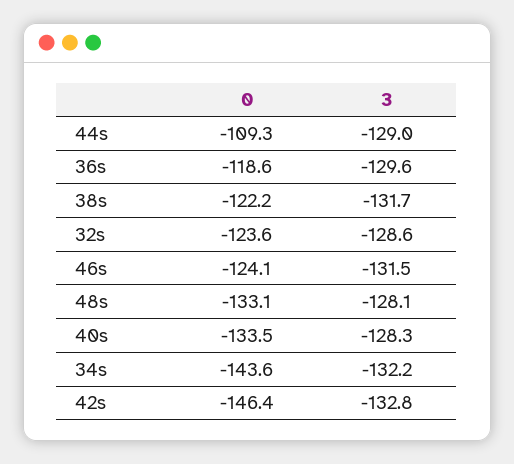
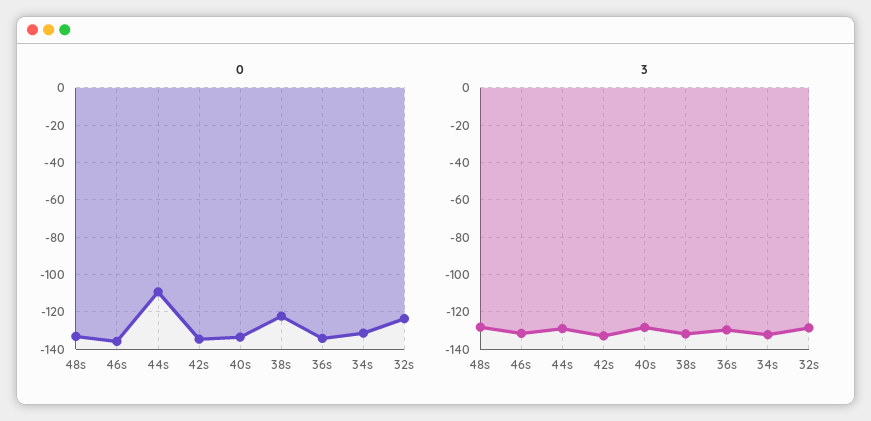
  {
    "0": {
      "44s": -109.3,
-     "36s": -118.6,
+     "36s": -135,
      "38s": -122.2,
      "32s": -123.6,
-     "46s": -124.1,
+     "46s": -135,
      "48s": -133.1,
      "40s": -133.5,
-     "34s": -143.6,
+     "34s": -130,
-     "42s": -146.4
+     "42s": -135
    },
    "3": {
      "44s": -129,
      "36s": -129.6,
      "38s": -131.7,
      "32s": -128.6,
      "46s": -131.5,
      "48s": -128.1,
      "40s": -128.3,
      "34s": -132.2,
      "42s": -132.8
    }
  }

